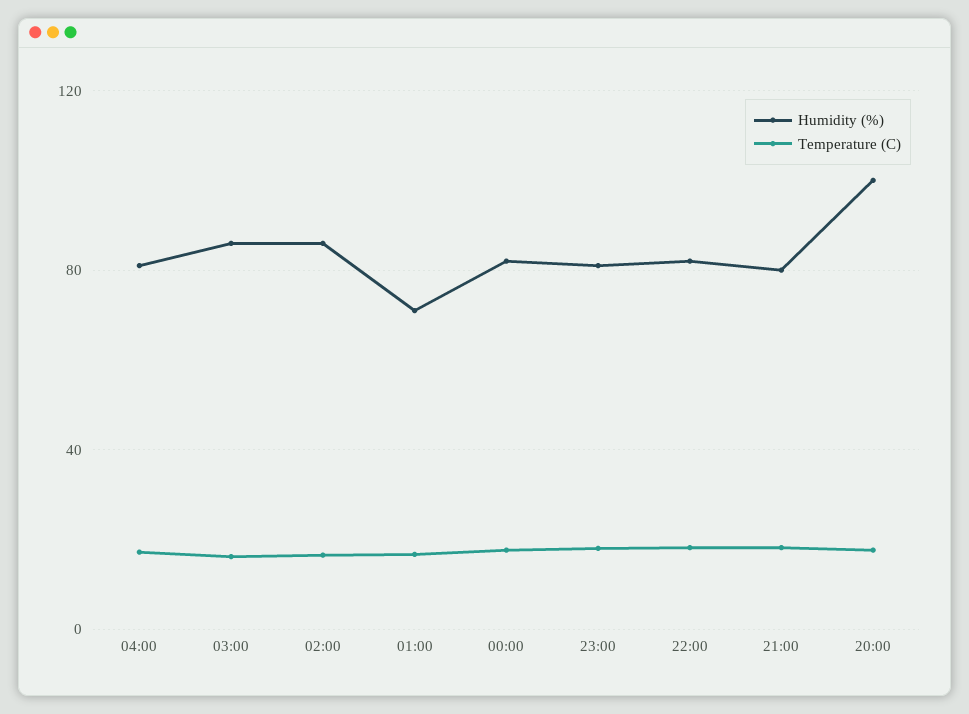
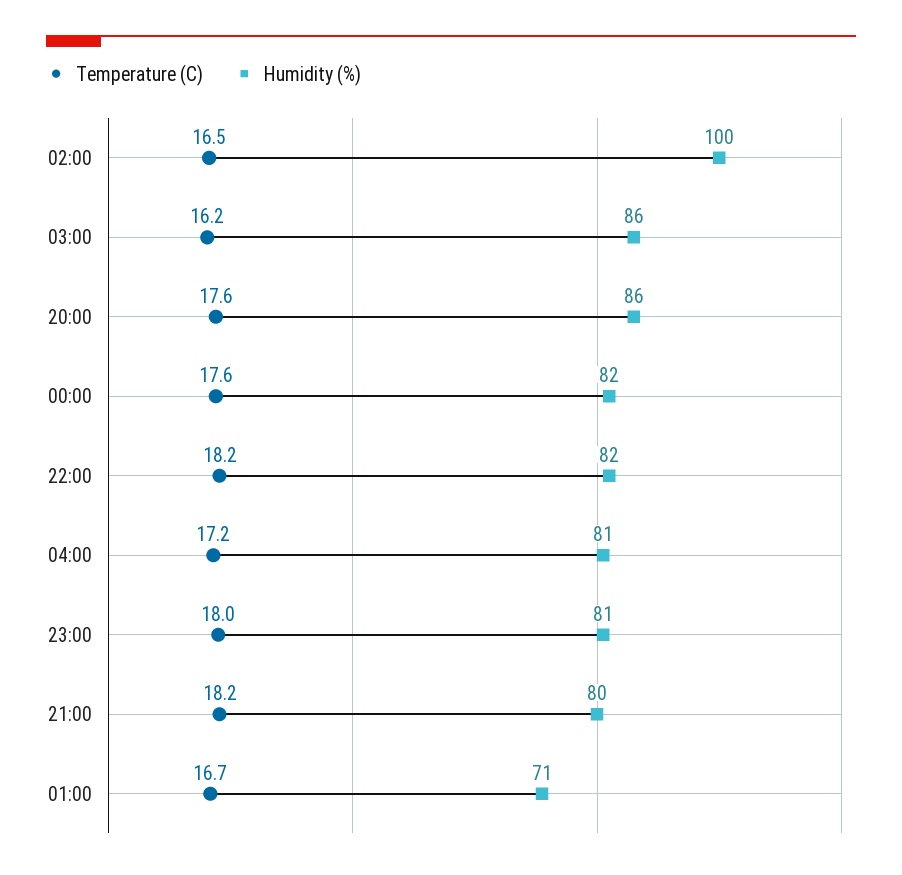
  {
    "Humidity (%)": {
      "04:00": 81,
      "03:00": 86,
-     "02:00": 85,
+     "02:00": 100,
      "01:00": 71,
      "00:00": 82,
      "23:00": 81,
      "22:00": 82,
      "21:00": 80,
-     "20:00": 100
+     "20:00": 86
    },
    "Temperature (C)": {
      "04:00": 17.2,
      "03:00": 16.2,
      "02:00": 16.5,
      "01:00": 16.7,
      "00:00": 17.6,
      "23:00": 18,
      "22:00": 18.2,
      "21:00": 18.2,
      "20:00": 17.6
    }
  }

